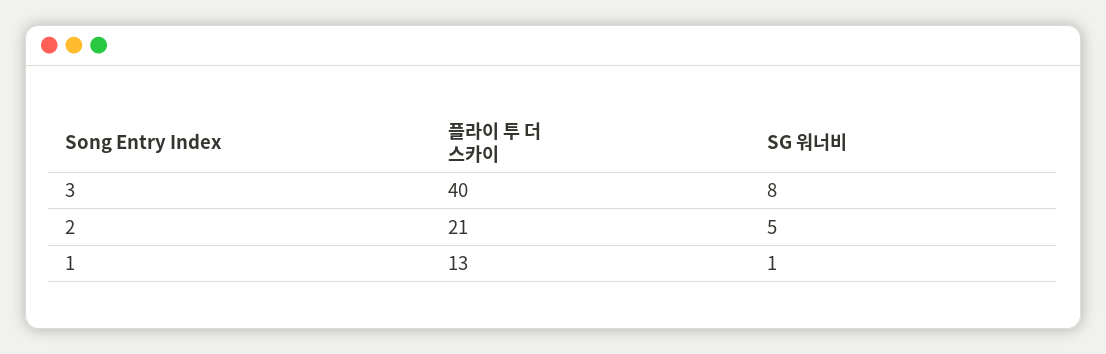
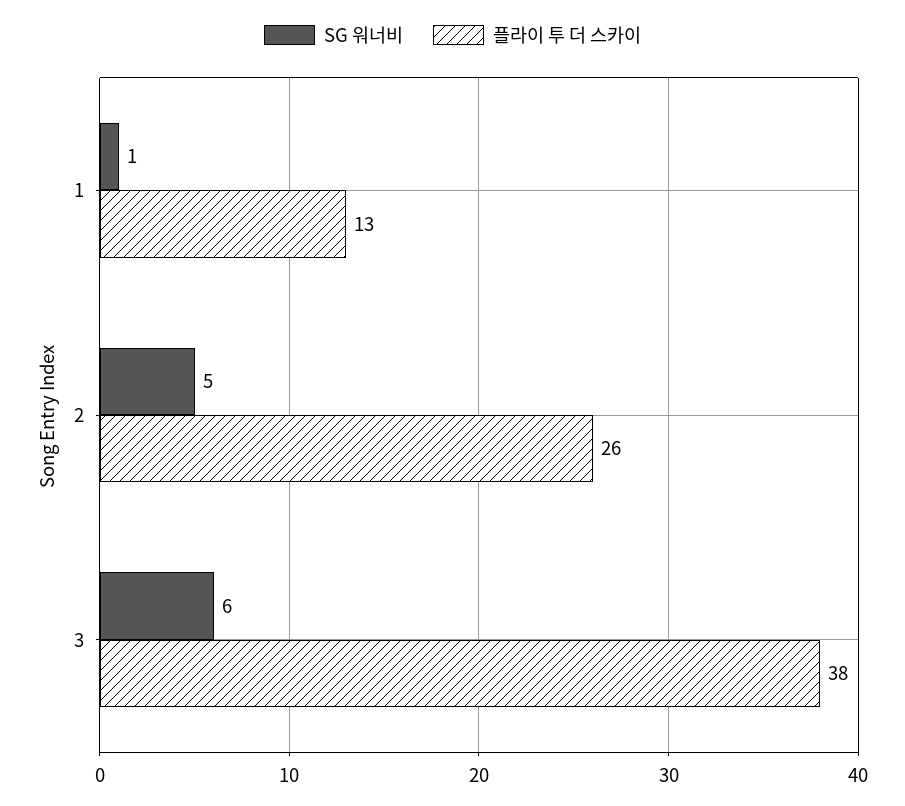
  {
    "플라이 투 더 스카이": {
-     "3": 40,
+     "3": 38,
-     "2": 21,
+     "2": 26,
      "1": 13
    },
    "SG 워너비": {
-     "3": 8,
+     "3": 6,
      "2": 5,
      "1": 1
    }
  }

